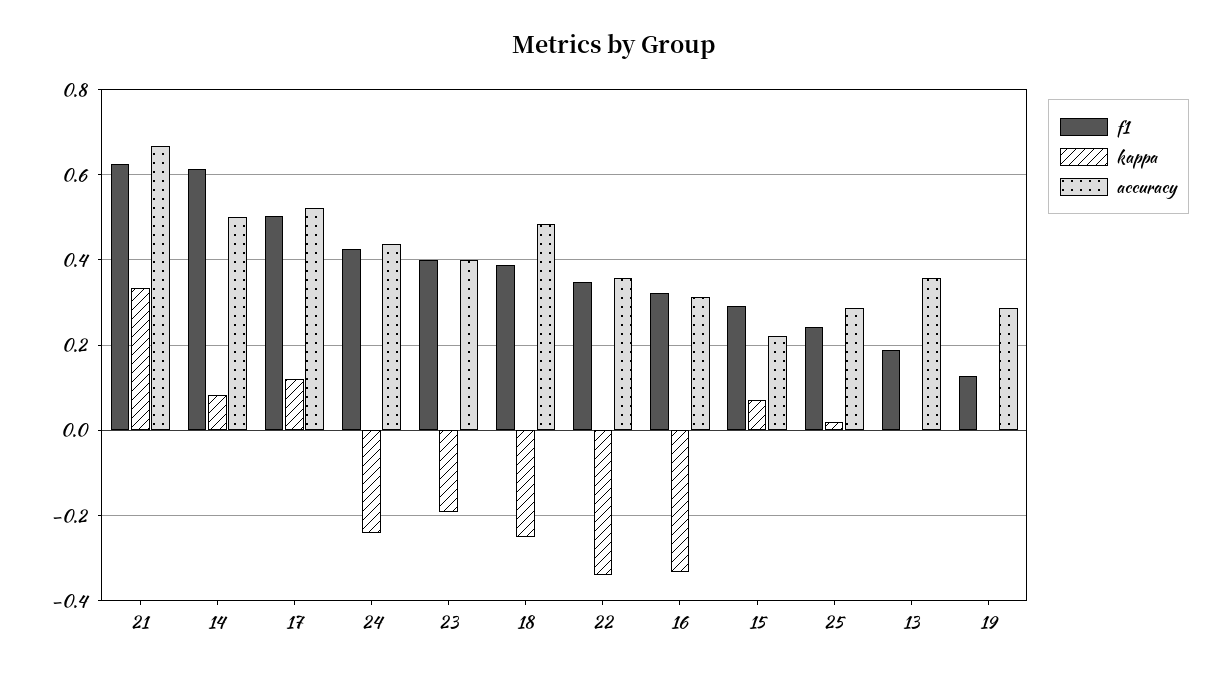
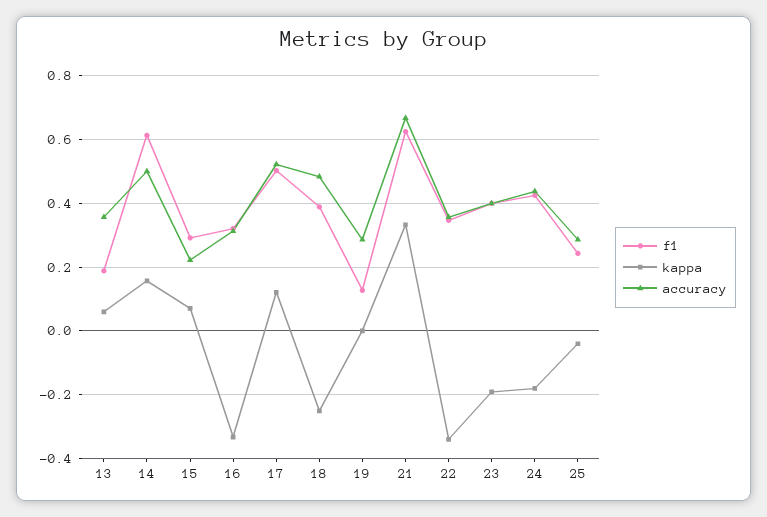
  {
    "f1": {
      "21": 0.62,
      "14": 0.62,
      "17": 0.5,
      "24": 0.42,
      "23": 0.4,
      "18": 0.38,
      "22": 0.34,
      "16": 0.32,
      "15": 0.3,
      "25": 0.24,
      "13": 0.18,
      "19": 0.12
    },
    "kappa": {
      "21": 0.34,
-     "14": 0.08,
+     "14": 0.16,
      "17": 0.12,
-     "24": -0.24,
+     "24": -0.18,
      "23": -0.2,
      "18": -0.26,
      "22": -0.34,
      "16": -0.34,
      "15": 0.08,
-     "25": 0.02,
+     "25": -0.04,
-     "13": 0,
+     "13": 0.06,
      "19": 0
    },
    "accuracy": {
      "21": 0.66,
      "14": 0.5,
      "17": 0.52,
      "24": 0.44,
      "23": 0.4,
      "18": 0.48,
      "22": 0.36,
      "16": 0.32,
      "15": 0.22,
      "25": 0.28,
      "13": 0.36,
      "19": 0.28
    }
  }

